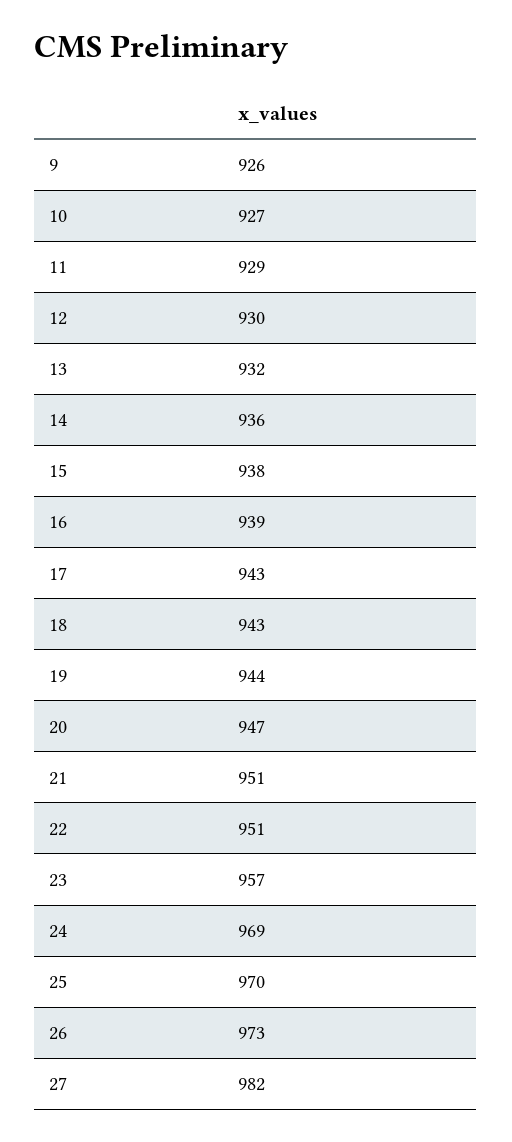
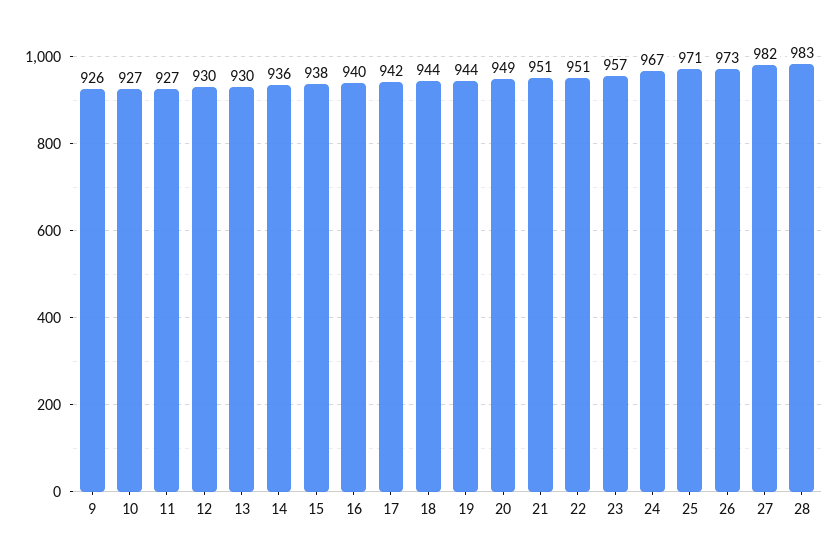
  {
    "9": 926,
    "10": 927,
-   "11": 929,
+   "11": 927,
    "12": 930,
-   "13": 932,
+   "13": 930,
    "14": 936,
    "15": 938,
-   "16": 939,
+   "16": 940,
-   "17": 943,
+   "17": 942,
-   "18": 943,
+   "18": 944,
    "19": 944,
-   "20": 947,
+   "20": 949,
    "21": 951,
    "22": 951,
    "23": 957,
-   "24": 969,
+   "24": 967,
-   "25": 970,
+   "25": 971,
    "26": 973,
-   "27": 982
+   "27": 982,
+   "28": 983
  }

